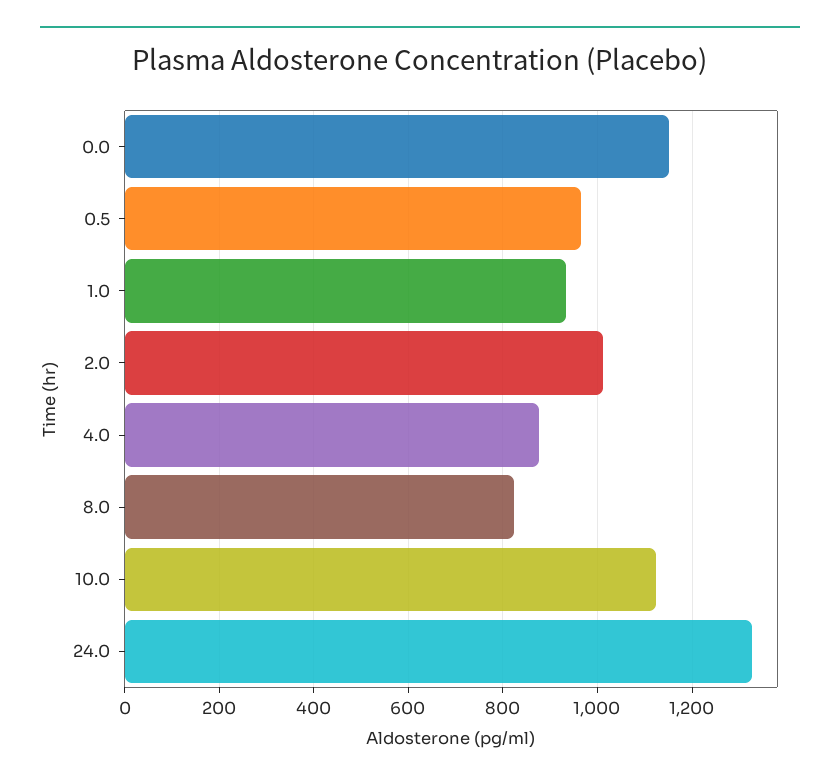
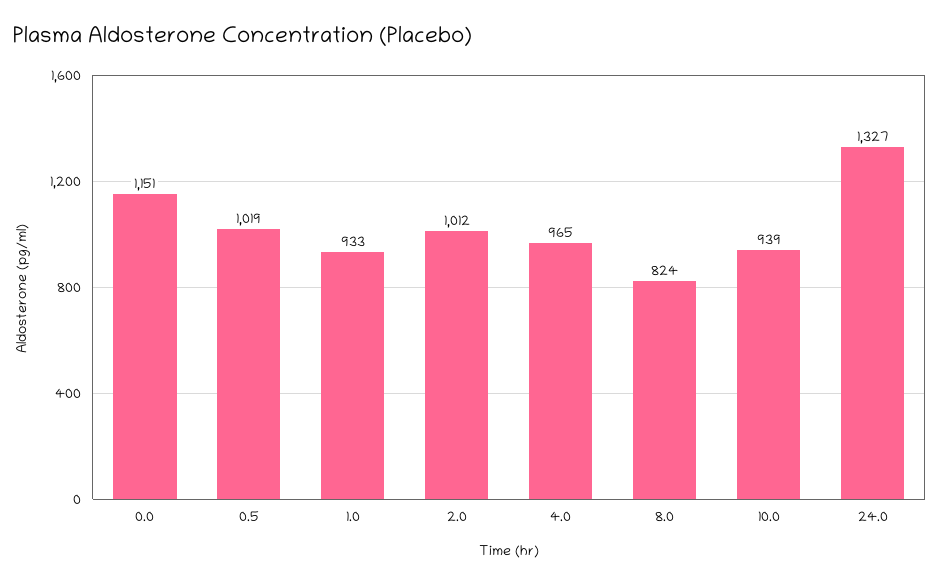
  {
    "0.0": 1151,
-   "0.5": 960,
+   "0.5": 1019,
    "1.0": 933,
    "2.0": 1012,
-   "4.0": 880,
+   "4.0": 965,
    "8.0": 824,
-   "10.0": 1120,
+   "10.0": 939,
    "24.0": 1327
  }

